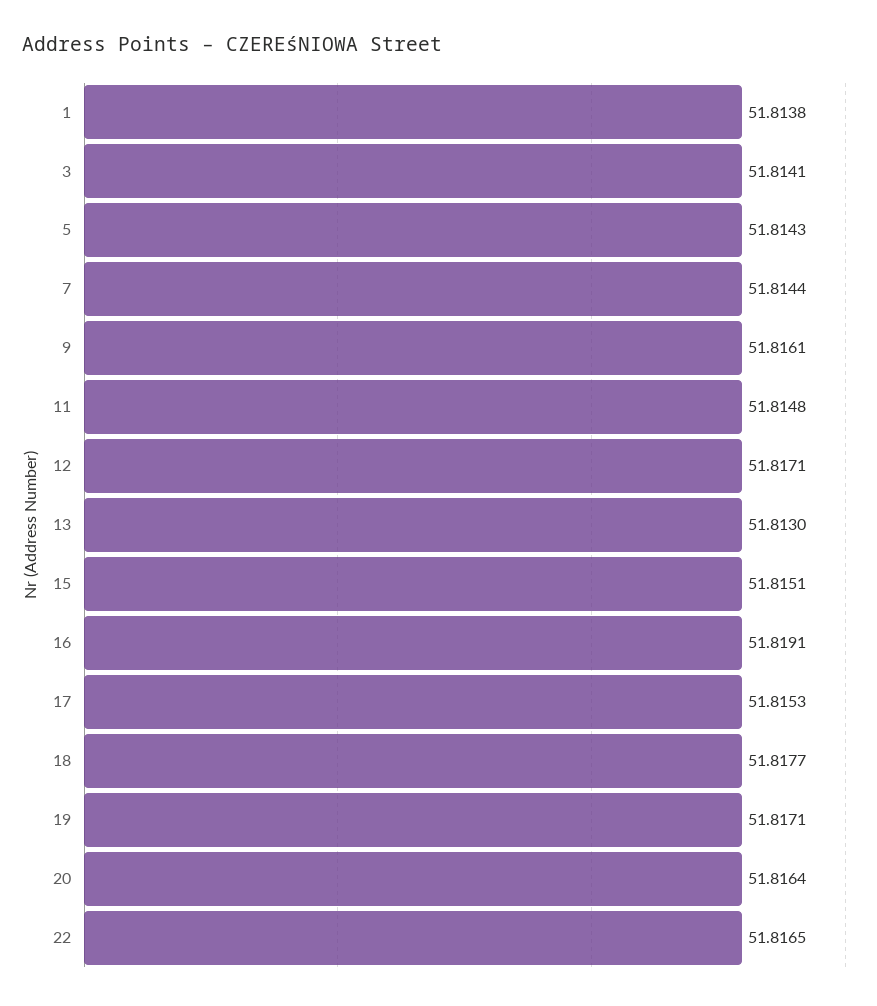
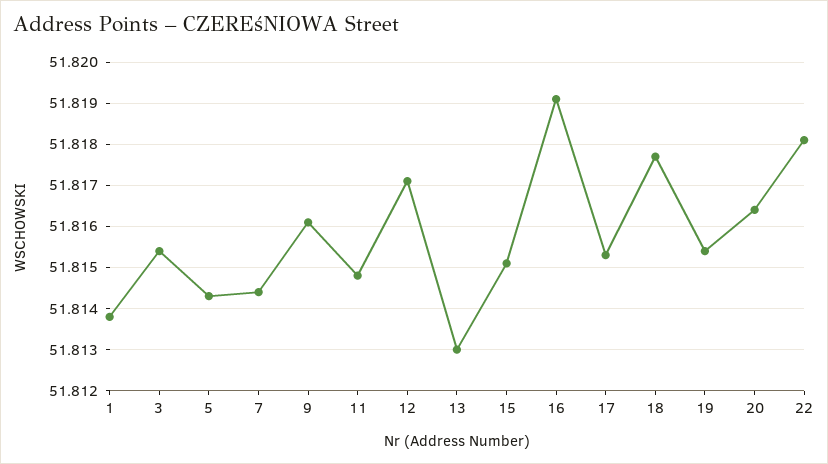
  {
    "1": 51.8138,
-   "3": 51.8141,
+   "3": 51.8155,
    "5": 51.8143,
    "7": 51.8144,
    "9": 51.8161,
    "11": 51.8148,
    "12": 51.8171,
    "13": 51.813,
    "15": 51.8151,
    "16": 51.8191,
    "17": 51.8153,
    "18": 51.8177,
-   "19": 51.8171,
+   "19": 51.8155,
    "20": 51.8164,
-   "22": 51.8165
+   "22": 51.818
  }

